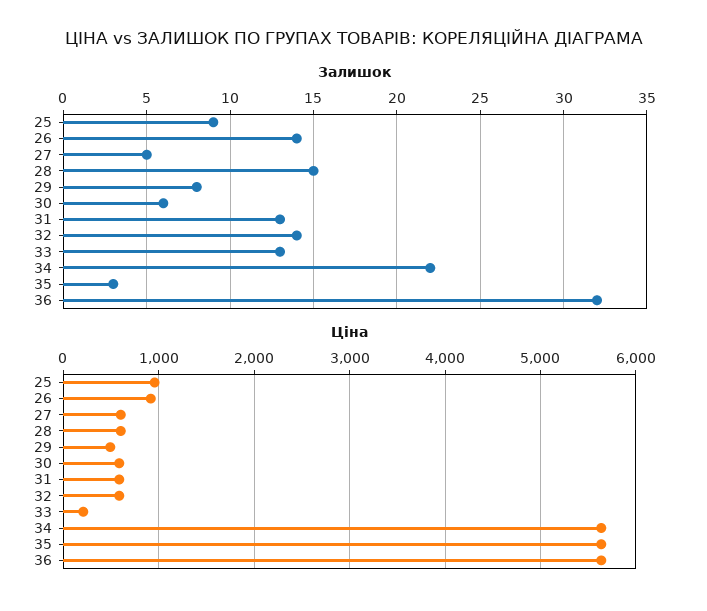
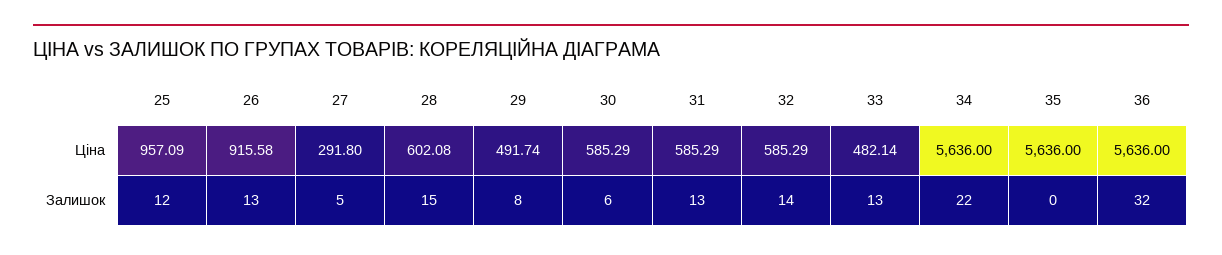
  {
    "Залишок": {
-     "25": 9,
+     "25": 12,
-     "26": 14,
+     "26": 13,
      "27": 5,
      "28": 15,
      "29": 8,
      "30": 6,
      "31": 13,
      "32": 14,
      "33": 13,
      "34": 22,
-     "35": 3,
+     "35": 0,
      "36": 32
    },
    "Ціна": {
      "25": 957.09,
      "26": 915.58,
-     "27": 600,
+     "27": 291.8,
      "28": 602.08,
      "29": 491.74,
      "30": 585.29,
      "31": 585.29,
      "32": 585.29,
-     "33": 200,
+     "33": 482.14,
      "34": 5636,
      "35": 5636,
      "36": 5636
    }
  }

